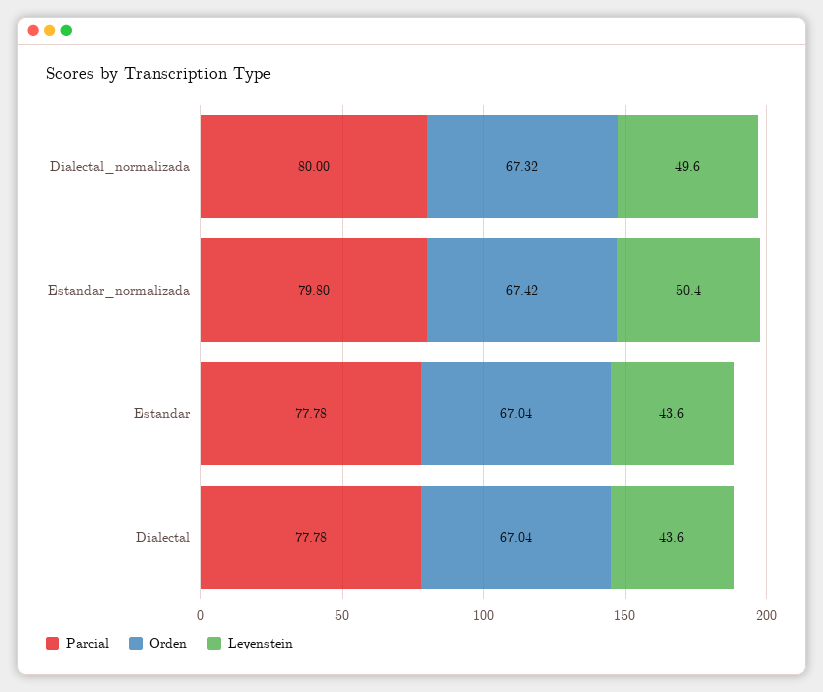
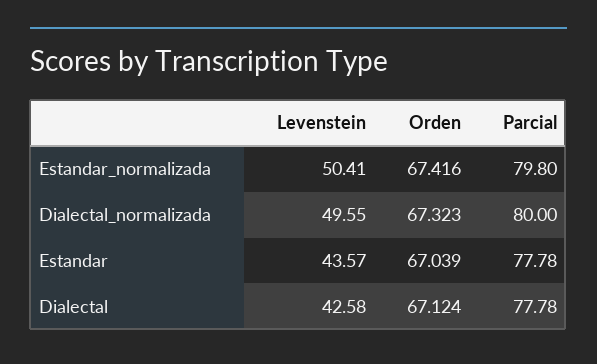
  {
    "Parcial": {
      "Dialectal_normalizada": 80,
      "Estandar_normalizada": 79.8,
      "Estandar": 77.78,
      "Dialectal": 77.78
    },
    "Orden": {
      "Dialectal_normalizada": 67.323,
      "Estandar_normalizada": 67.416,
      "Estandar": 67.039,
-     "Dialectal": 67.04
+     "Dialectal": 67.124
    },
    "Levenstein": {
      "Dialectal_normalizada": 49.55,
      "Estandar_normalizada": 50.41,
      "Estandar": 43.57,
-     "Dialectal": 43.6
+     "Dialectal": 42.58
    }
  }

